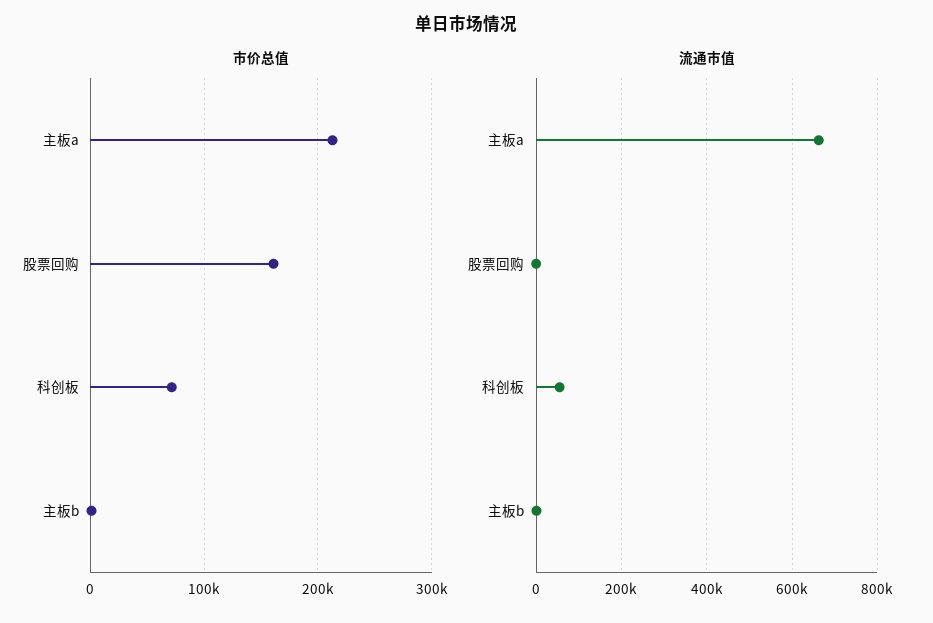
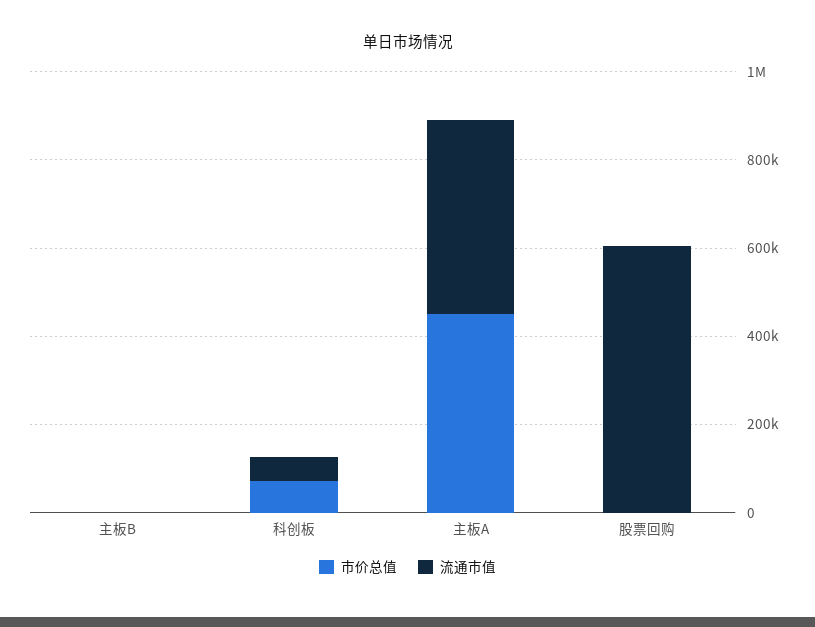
  {
    "市价总值": {
-     "主板a": 210000,
+     "主板a": 450000,
-     "股票回购": 160000,
+     "股票回购": 0,
      "科创板": 70000,
      "主板b": 0
    },
    "流通市值": {
-     "主板a": 660000,
+     "主板a": 450000,
-     "股票回购": 0,
+     "股票回购": 600000,
      "科创板": 60000,
      "主板b": 0
    }
  }

